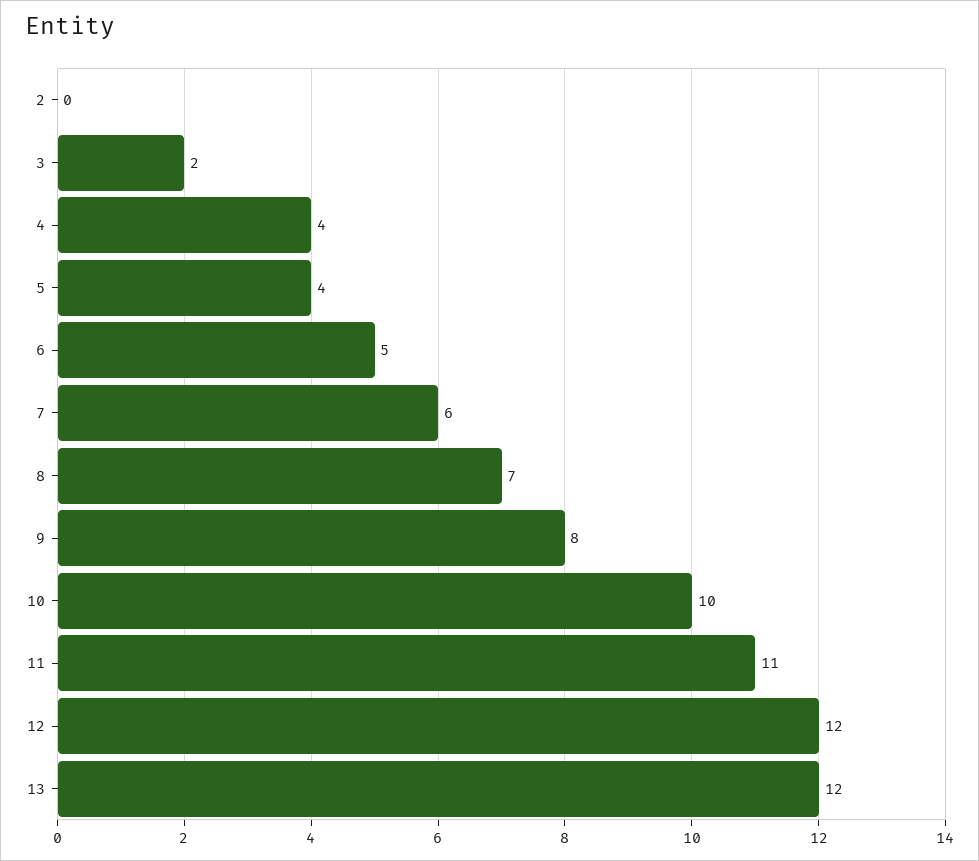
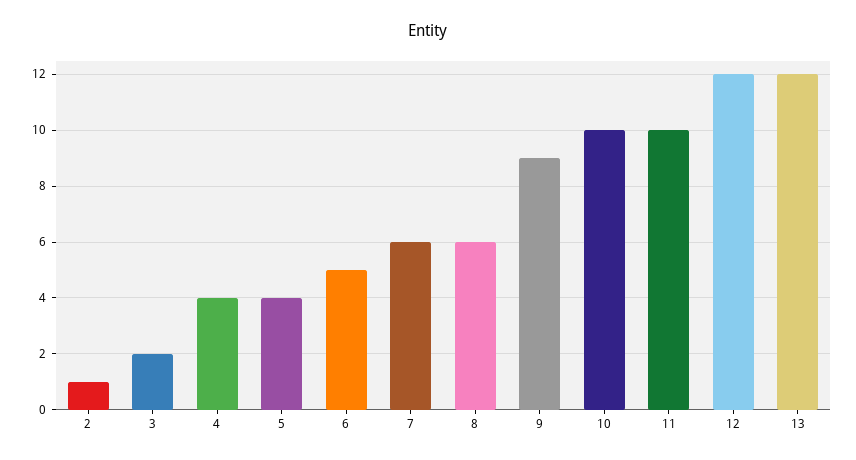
  {
-   "2": 0,
+   "2": 1,
    "3": 2,
    "4": 4,
    "5": 4,
    "6": 5,
    "7": 6,
-   "8": 7,
+   "8": 6,
-   "9": 8,
+   "9": 9,
    "10": 10,
-   "11": 11,
+   "11": 10,
    "12": 12,
    "13": 12
  }

